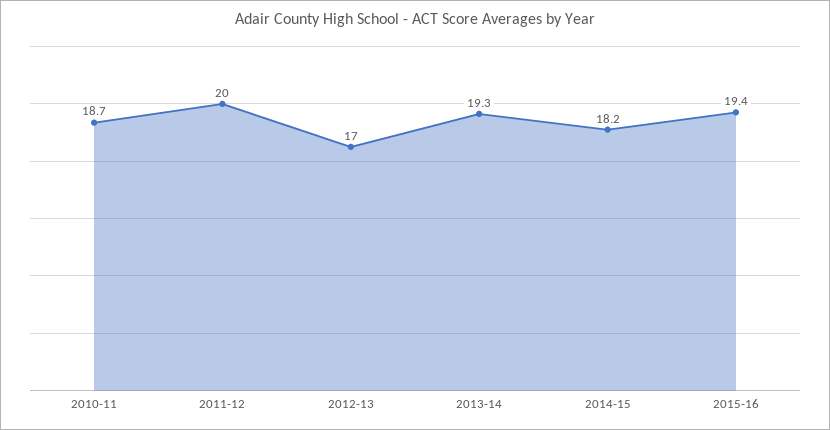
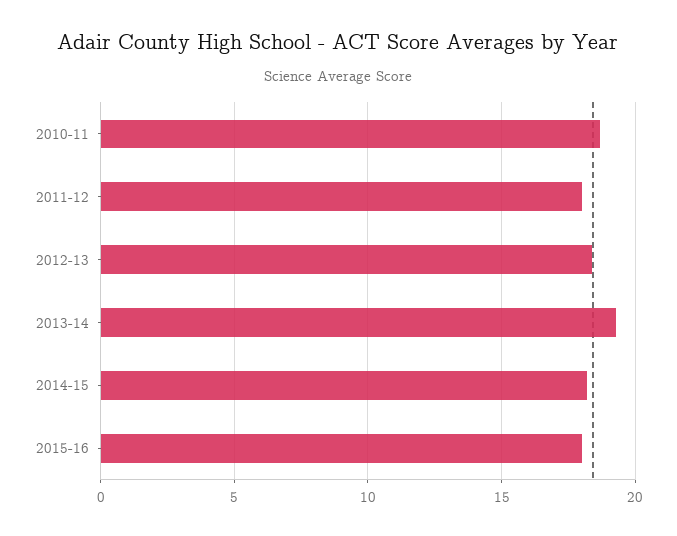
  {
    "2010-11": 18.7,
-   "2011-12": 20,
+   "2011-12": 18,
-   "2012-13": 17,
+   "2012-13": 18.5,
    "2013-14": 19.3,
    "2014-15": 18.2,
-   "2015-16": 19.4
+   "2015-16": 18
  }

